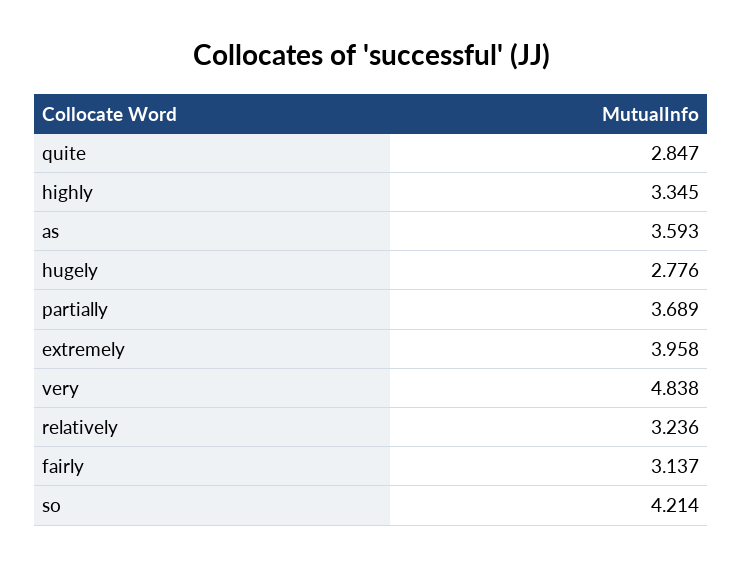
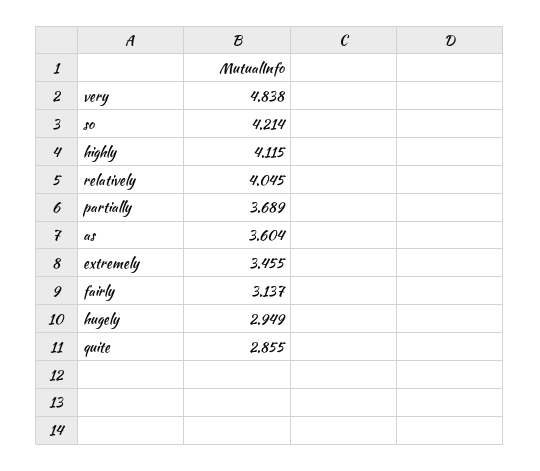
  {
-   "quite": 2.847,
+   "quite": 2.855,
-   "highly": 3.345,
+   "highly": 4.115,
-   "as": 3.593,
+   "as": 3.604,
-   "hugely": 2.776,
+   "hugely": 2.949,
    "partially": 3.689,
-   "extremely": 3.958,
+   "extremely": 3.455,
    "very": 4.838,
-   "relatively": 3.236,
+   "relatively": 4.045,
    "fairly": 3.137,
    "so": 4.214
  }

